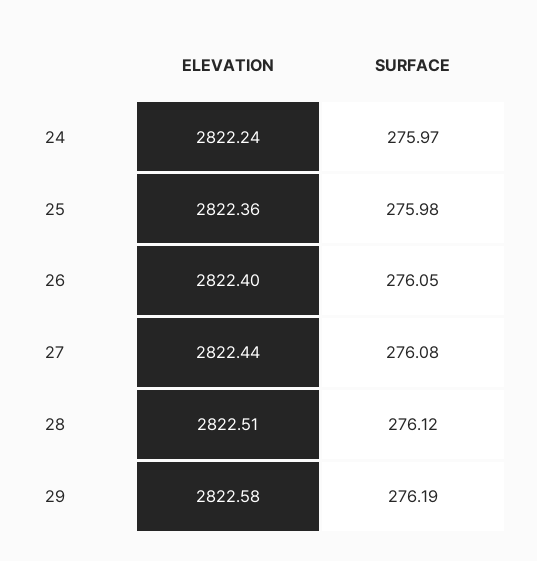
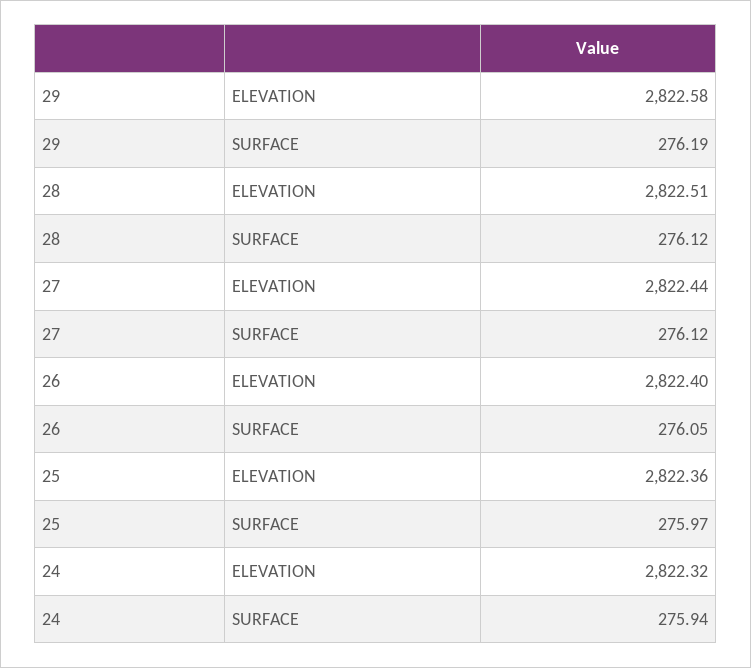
  {
    "ELEVATION": {
-     "24": 2822.24,
+     "24": 2822.32,
      "25": 2822.36,
      "26": 2822.4,
      "27": 2822.44,
      "28": 2822.51,
      "29": 2822.58
    },
    "SURFACE": {
-     "24": 275.97,
+     "24": 275.94,
-     "25": 275.98,
+     "25": 275.97,
      "26": 276.05,
-     "27": 276.08,
+     "27": 276.12,
      "28": 276.12,
      "29": 276.19
    }
  }

